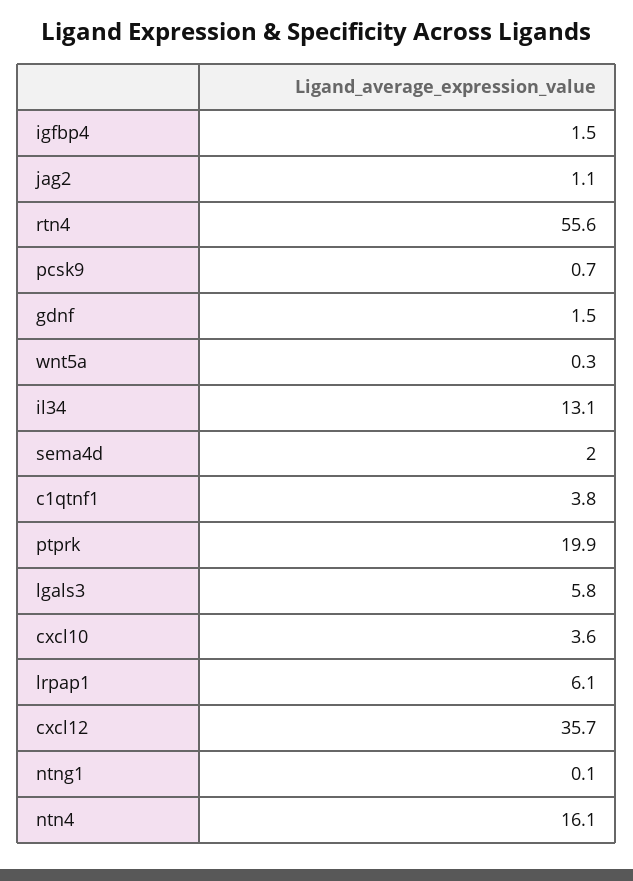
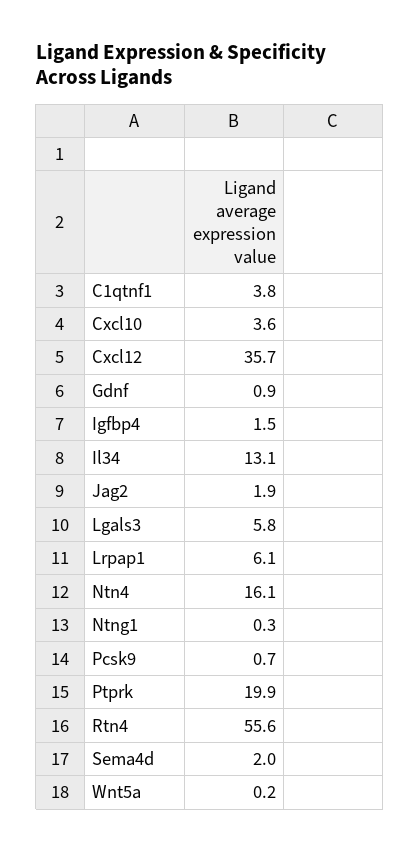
  {
    "igfbp4": 1.5,
-   "jag2": 1.1,
+   "jag2": 1.9,
    "rtn4": 55.6,
    "pcsk9": 0.7,
-   "gdnf": 1.5,
+   "gdnf": 0.9,
-   "wnt5a": 0.3,
+   "wnt5a": 0.2,
    "il34": 13.1,
    "sema4d": 2,
    "c1qtnf1": 3.8,
    "ptprk": 19.9,
    "lgals3": 5.8,
    "cxcl10": 3.6,
    "lrpap1": 6.1,
    "cxcl12": 35.7,
-   "ntng1": 0.1,
+   "ntng1": 0.3,
    "ntn4": 16.1
  }

